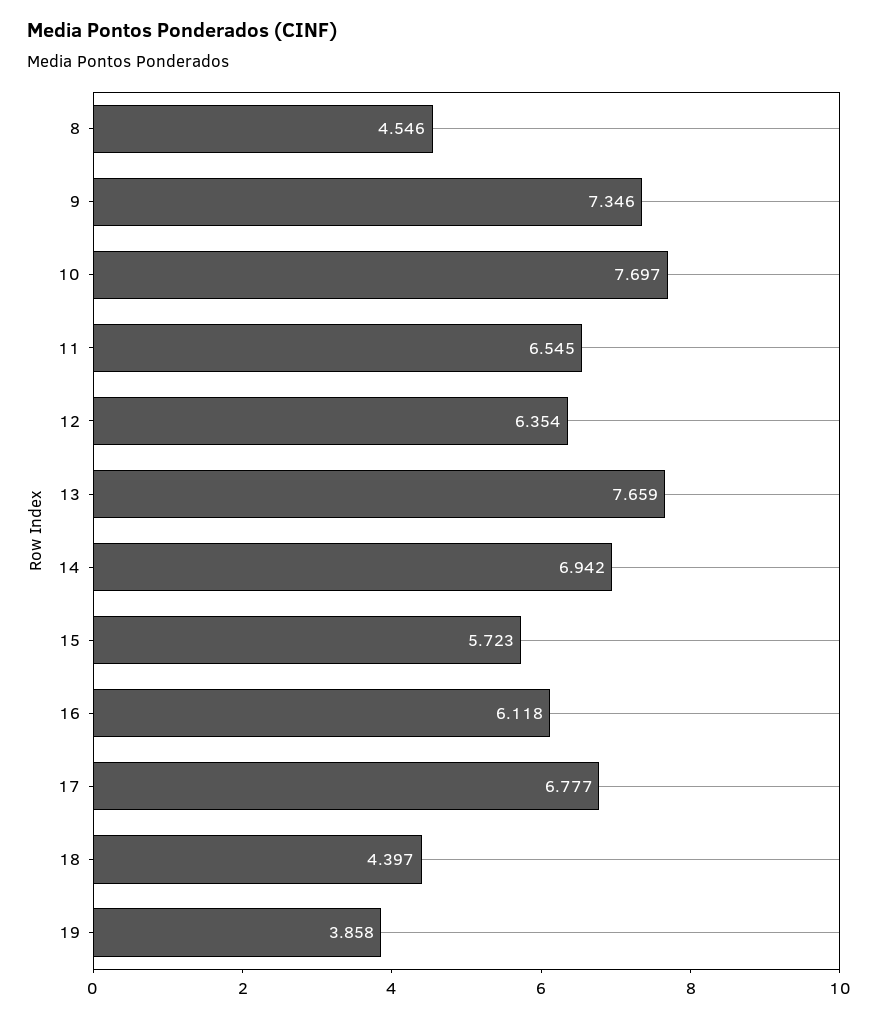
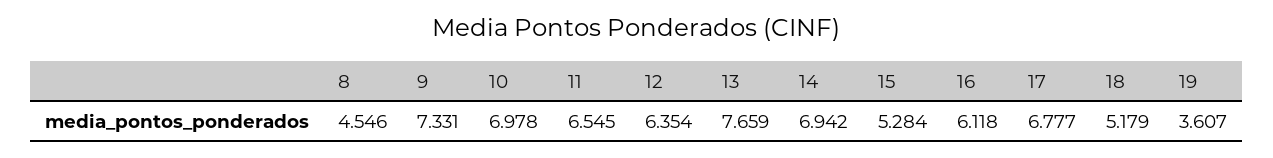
  {
    "8": 4.546,
-   "9": 7.346,
+   "9": 7.331,
-   "10": 7.697,
+   "10": 6.978,
    "11": 6.545,
    "12": 6.354,
    "13": 7.659,
    "14": 6.942,
-   "15": 5.723,
+   "15": 5.284,
    "16": 6.118,
    "17": 6.777,
-   "18": 4.397,
+   "18": 5.179,
-   "19": 3.858
+   "19": 3.607
  }

